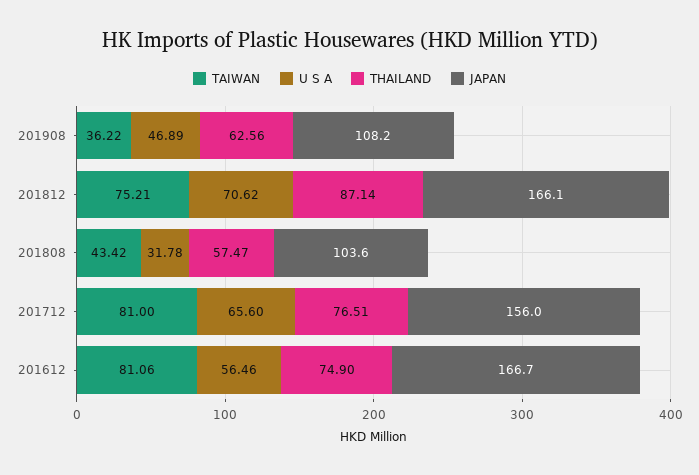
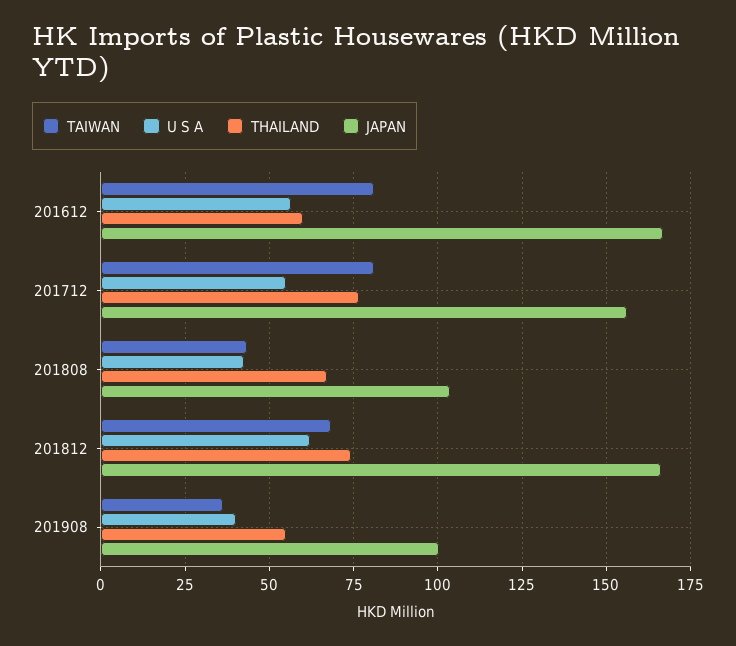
  {
    "TAIWAN": {
      "201908": 36.22,
-     "201812": 75.21,
+     "201812": 67.5,
      "201808": 43.42,
      "201712": 81,
      "201612": 81.06
    },
    "U S A": {
-     "201908": 46.89,
+     "201908": 40,
-     "201812": 70.62,
+     "201812": 62.5,
-     "201808": 31.78,
+     "201808": 42.5,
-     "201712": 65.6,
+     "201712": 55,
      "201612": 56.46
    },
    "THAILAND": {
-     "201908": 62.56,
+     "201908": 55,
-     "201812": 87.14,
+     "201812": 75,
-     "201808": 57.47,
+     "201808": 67.5,
      "201712": 76.51,
-     "201612": 74.9
+     "201612": 60
    },
    "JAPAN": {
-     "201908": 108.2,
+     "201908": 100,
      "201812": 166.1,
      "201808": 103.6,
      "201712": 156,
      "201612": 166.7
    }
  }

